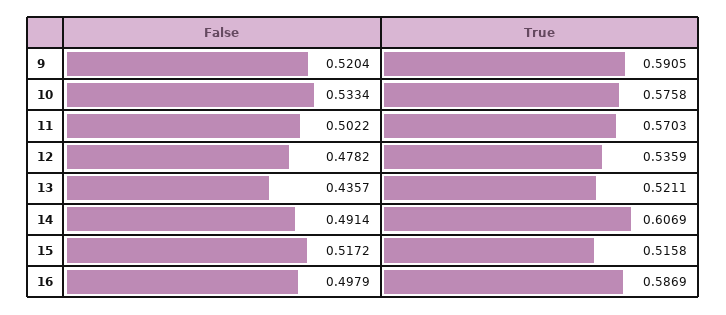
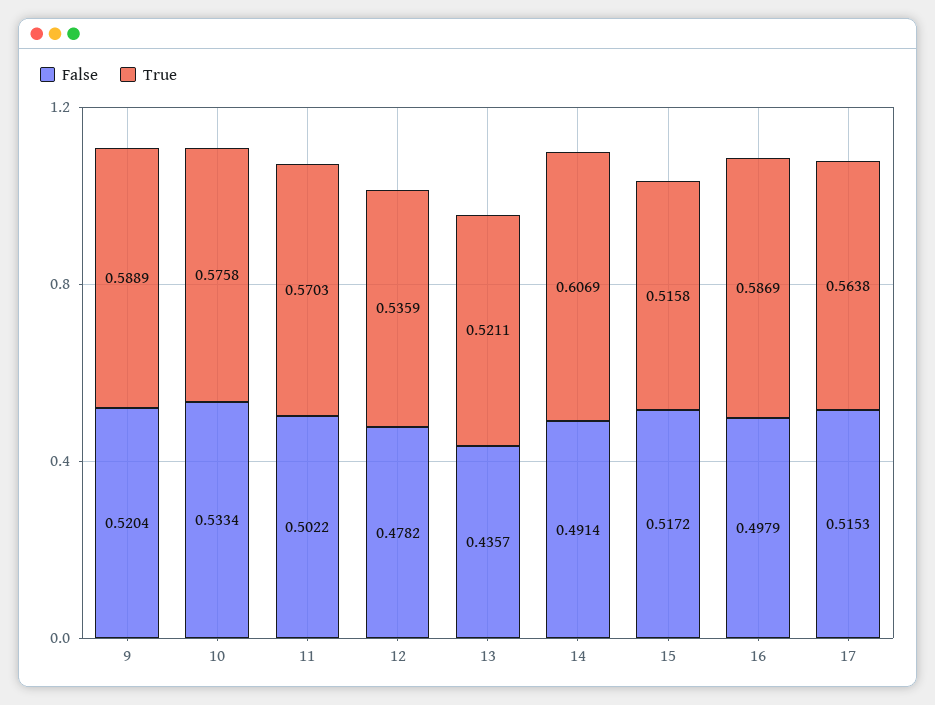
  {
    "False": {
      "9": 0.5204,
      "10": 0.5334,
      "11": 0.5022,
      "12": 0.4782,
      "13": 0.4357,
      "14": 0.4914,
      "15": 0.5172,
-     "16": 0.4979
+     "16": 0.4979,
+     "17": 0.5153
    },
    "True": {
-     "9": 0.5905,
+     "9": 0.5889,
      "10": 0.5758,
      "11": 0.5703,
      "12": 0.5359,
      "13": 0.5211,
      "14": 0.6069,
      "15": 0.5158,
-     "16": 0.5869
+     "16": 0.5869,
+     "17": 0.5638
    }
  }

